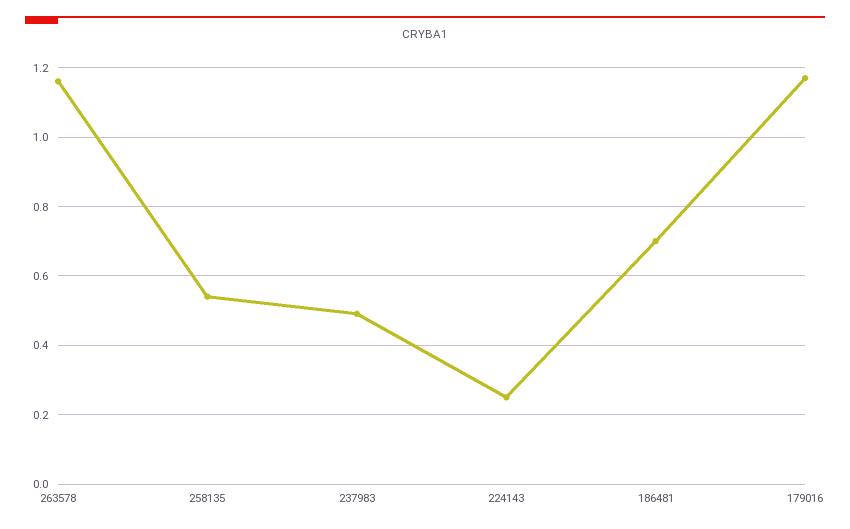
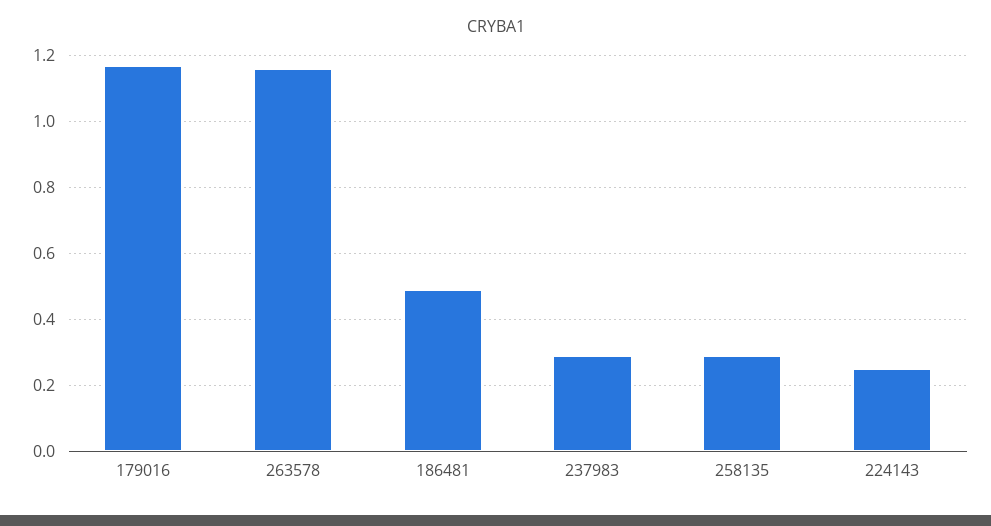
  {
    "263578": 1.15,
-   "258135": 0.55,
+   "258135": 0.3,
-   "237983": 0.5,
+   "237983": 0.3,
    "224143": 0.25,
-   "186481": 0.7,
+   "186481": 0.5,
    "179016": 1.15
  }

